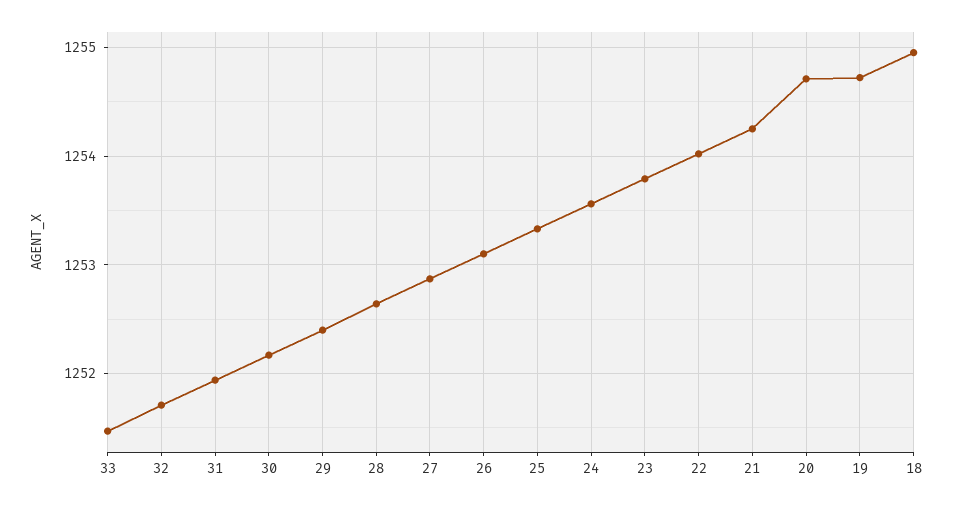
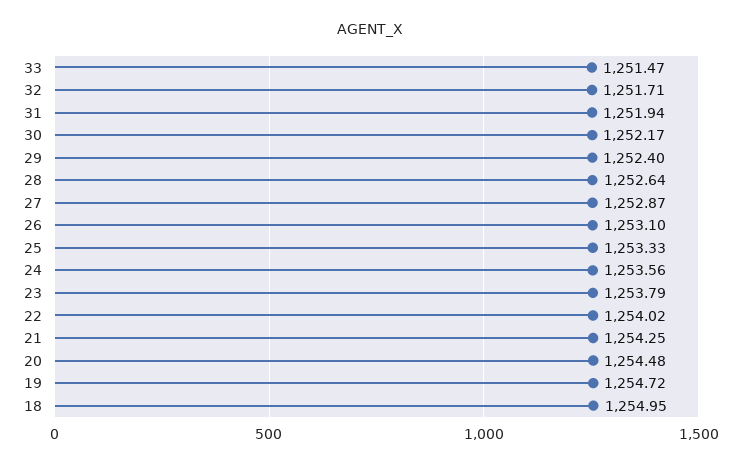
  {
    "33": 1251.47,
    "32": 1251.71,
    "31": 1251.94,
    "30": 1252.17,
    "29": 1252.4,
    "28": 1252.64,
    "27": 1252.87,
    "26": 1253.1,
    "25": 1253.33,
    "24": 1253.56,
    "23": 1253.79,
    "22": 1254.02,
    "21": 1254.25,
-   "20": 1254.7,
+   "20": 1254.48,
    "19": 1254.72,
    "18": 1254.95
  }

